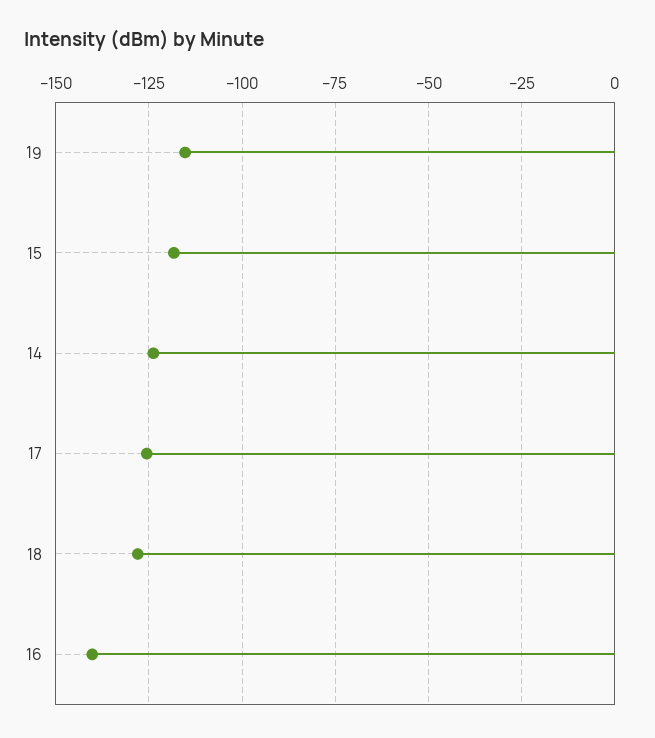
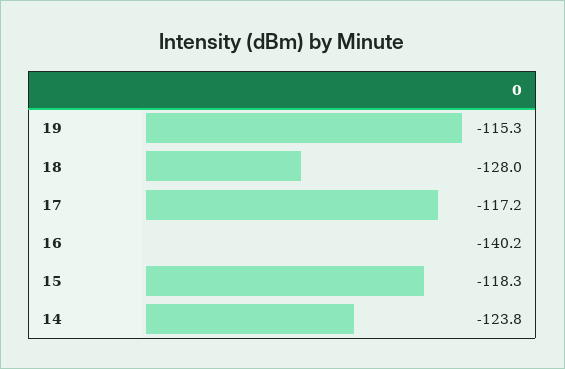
  {
    "19": -115.3,
    "15": -118.3,
    "14": -123.8,
-   "17": -125,
+   "17": -117.2,
    "18": -128,
    "16": -140.2
  }

